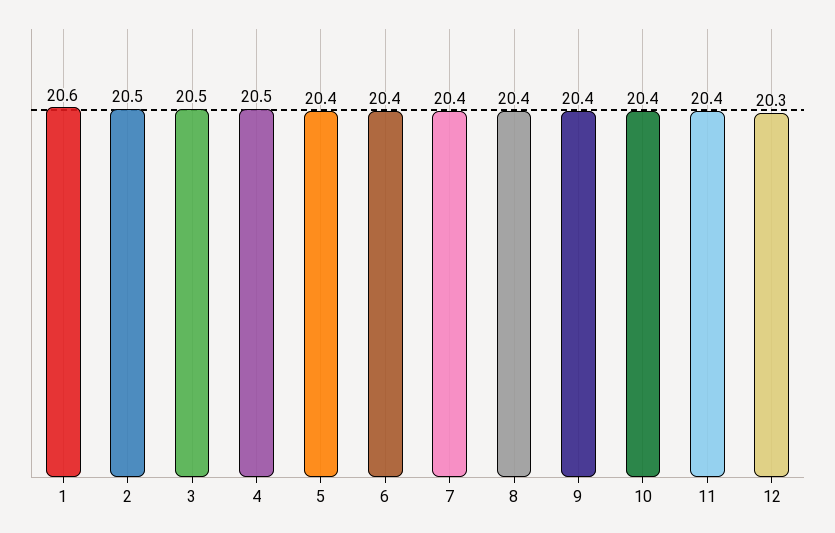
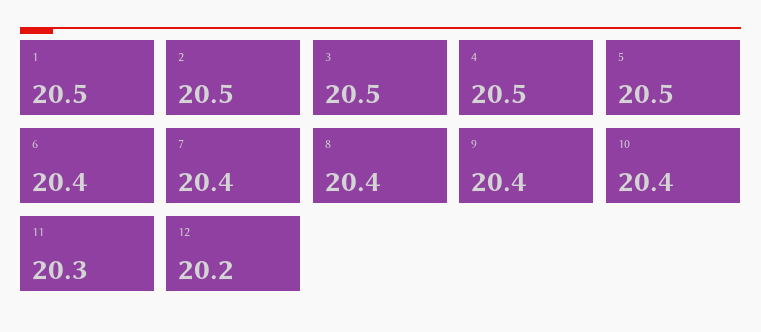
  {
-   "1": 20.6,
+   "1": 20.5,
    "2": 20.5,
    "3": 20.5,
    "4": 20.5,
-   "5": 20.4,
+   "5": 20.5,
    "6": 20.4,
    "7": 20.4,
    "8": 20.4,
    "9": 20.4,
    "10": 20.4,
-   "11": 20.4,
+   "11": 20.3,
-   "12": 20.3
+   "12": 20.2
  }

